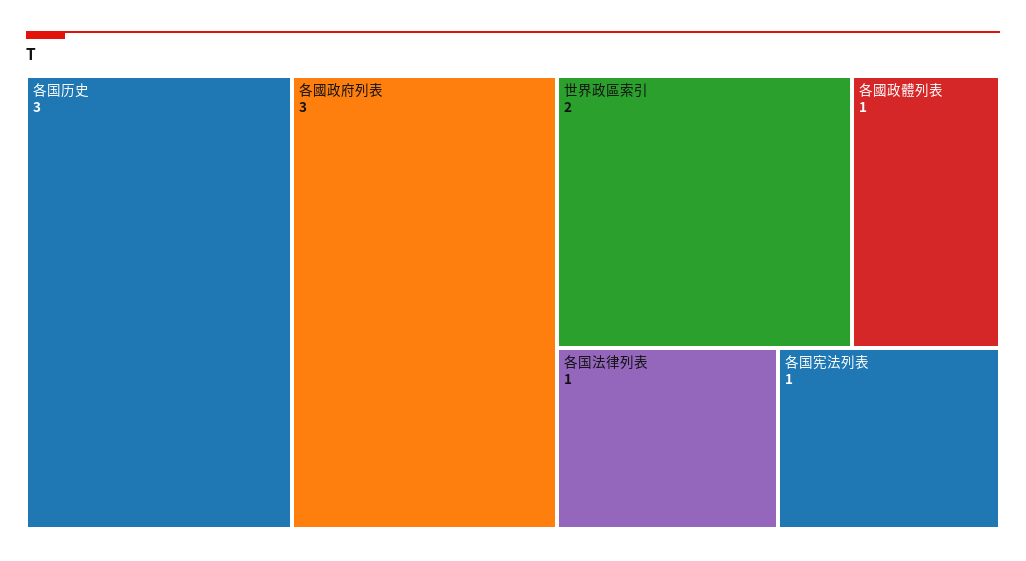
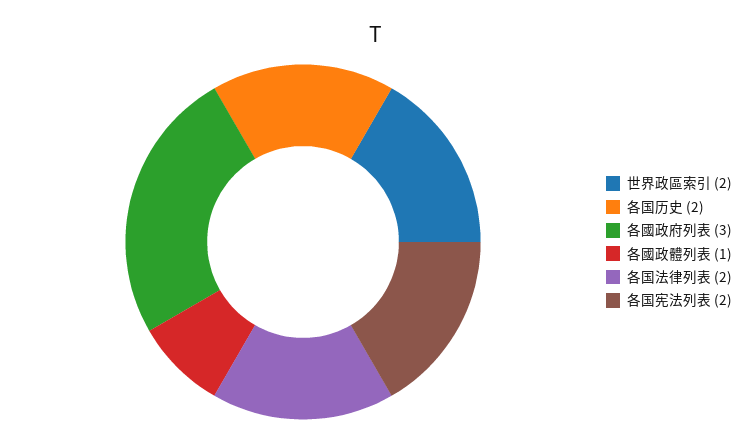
  {
-   "各国历史": 3,
+   "各国历史": 2,
    "各國政府列表": 3,
    "世界政區索引": 2,
    "各國政體列表": 1,
-   "各国法律列表": 1,
+   "各国法律列表": 2,
-   "各国宪法列表": 1
+   "各国宪法列表": 2
  }

